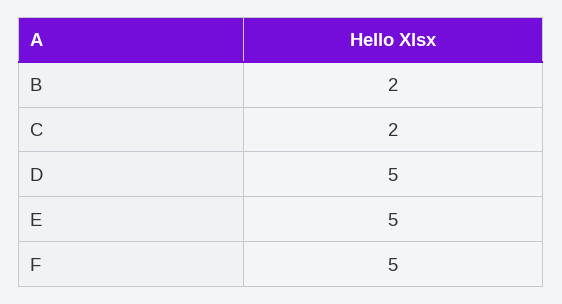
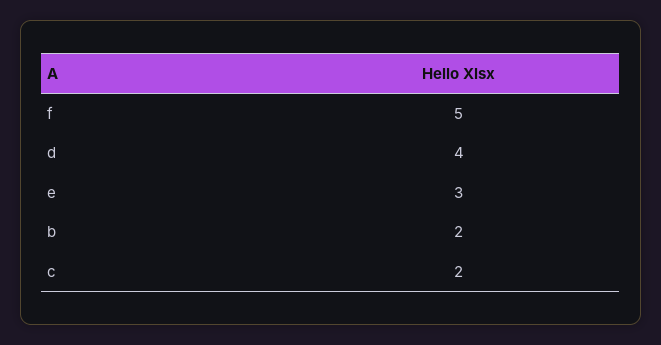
  {
    "B": 2,
    "C": 2,
-   "D": 5,
+   "D": 4,
-   "E": 5,
+   "E": 3,
    "F": 5
  }

